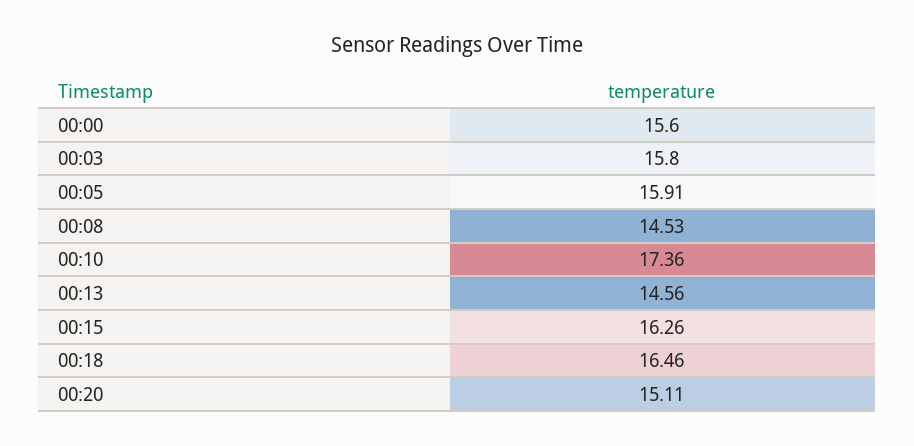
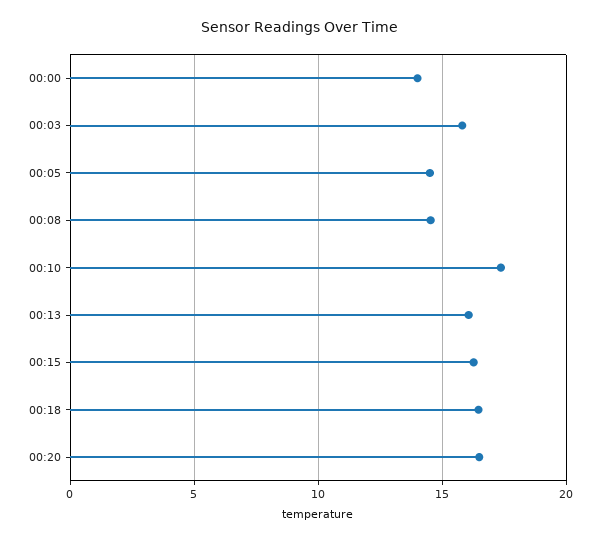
  {
-   "00:00": 15.6,
+   "00:00": 14,
    "00:03": 15.8,
-   "00:05": 15.91,
+   "00:05": 14.5,
    "00:08": 14.53,
    "00:10": 17.36,
-   "00:13": 14.56,
+   "00:13": 16,
    "00:15": 16.26,
    "00:18": 16.46,
-   "00:20": 15.11
+   "00:20": 16.5
  }

